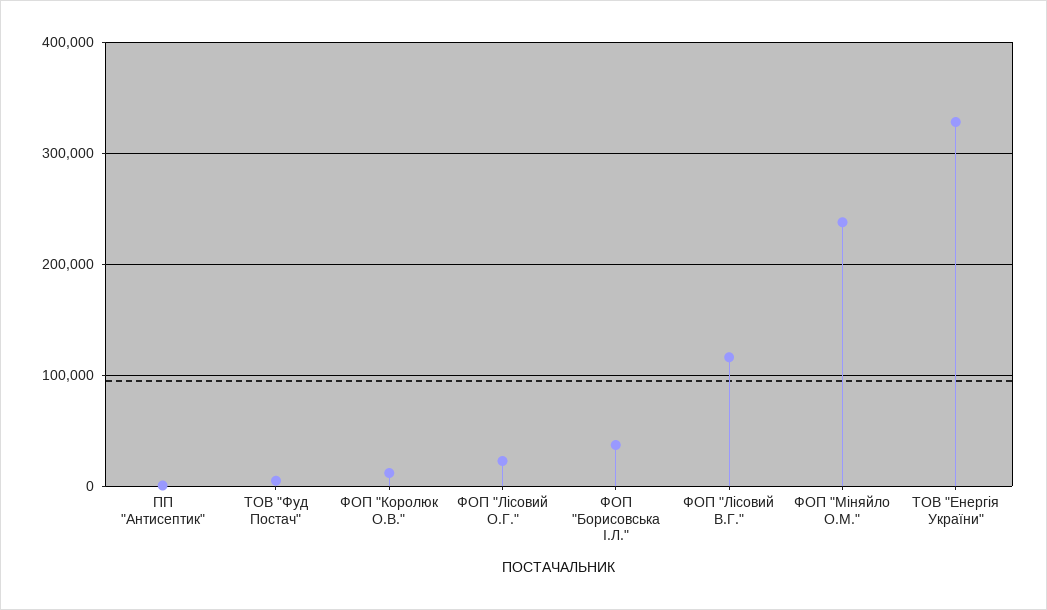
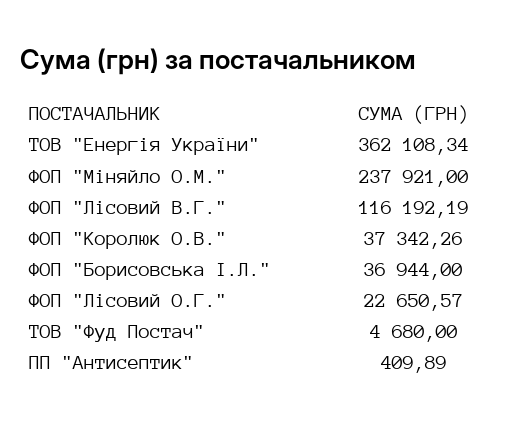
  {
    "ПП \"Антисептик\"": 409.89,
    "ТОВ \"Фуд Постач\"": 4680,
-   "ФОП \"Королюк О.В.\"": 10000,
+   "ФОП \"Королюк О.В.\"": 37342.26,
    "ФОП \"Лісовий О.Г.\"": 22650.57,
    "ФОП \"Борисовська І.Л.\"": 36944,
    "ФОП \"Лісовий В.Г.\"": 116192.19,
    "ФОП \"Міняйло О.М.\"": 237921,
-   "ТОВ \"Енергія України\"": 330000
+   "ТОВ \"Енергія України\"": 362108.34
  }

